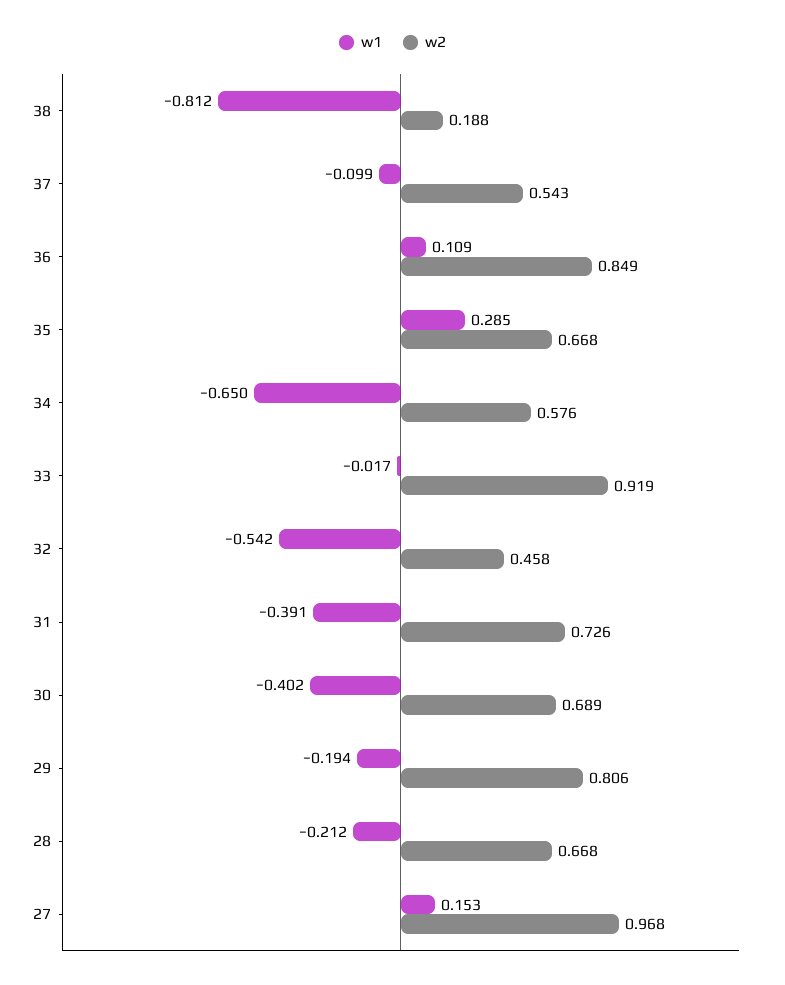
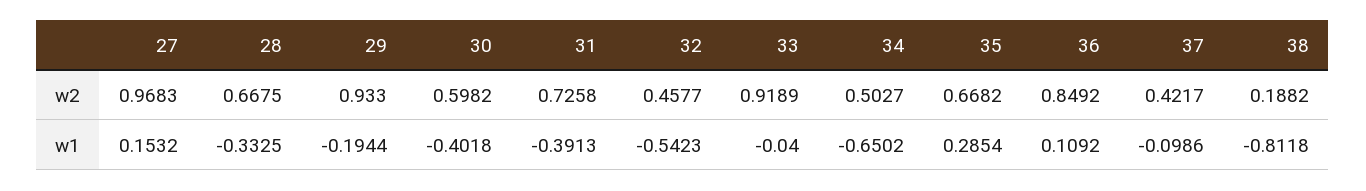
  {
    "w1": {
      "38": -0.8118,
      "37": -0.0986,
      "36": 0.1092,
      "35": 0.2854,
      "34": -0.6502,
-     "33": -0.017,
+     "33": -0.04,
      "32": -0.5423,
      "31": -0.3913,
      "30": -0.4018,
      "29": -0.1944,
-     "28": -0.212,
+     "28": -0.3325,
      "27": 0.1532
    },
    "w2": {
      "38": 0.1882,
-     "37": 0.543,
+     "37": 0.4217,
      "36": 0.8492,
      "35": 0.6682,
-     "34": 0.576,
+     "34": 0.5027,
      "33": 0.9189,
      "32": 0.4577,
      "31": 0.7258,
-     "30": 0.689,
+     "30": 0.5982,
-     "29": 0.806,
+     "29": 0.933,
      "28": 0.6675,
      "27": 0.9683
    }
  }

